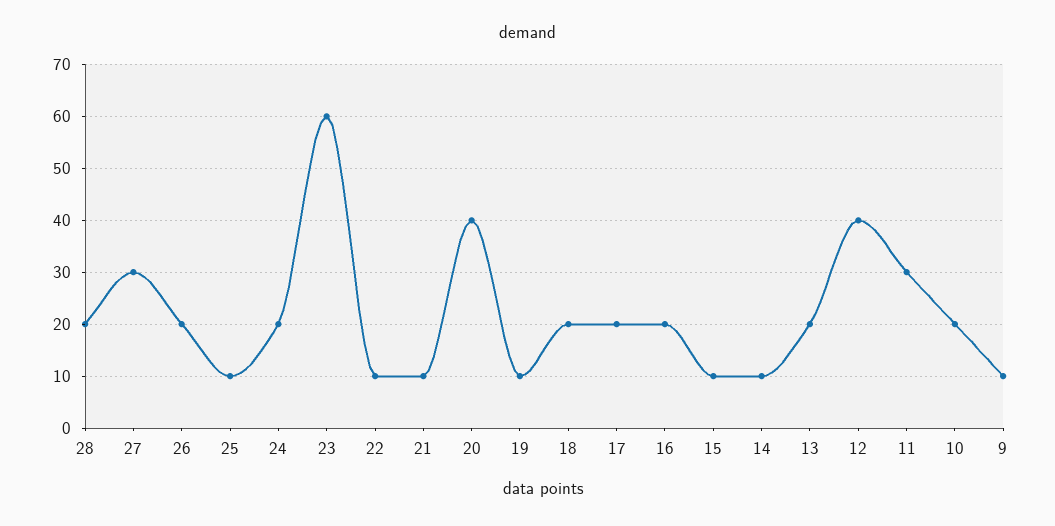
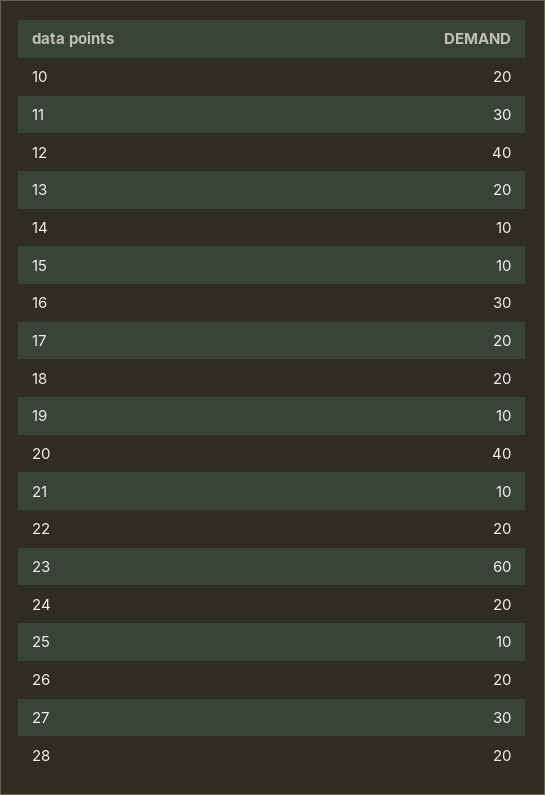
  {
    "28": 20,
    "27": 30,
    "26": 20,
    "25": 10,
    "24": 20,
    "23": 60,
-   "22": 10,
+   "22": 20,
    "21": 10,
    "20": 40,
    "19": 10,
    "18": 20,
    "17": 20,
-   "16": 20,
+   "16": 30,
    "15": 10,
    "14": 10,
    "13": 20,
    "12": 40,
    "11": 30,
-   "10": 20,
+   "10": 20
-   "9": 10
  }

